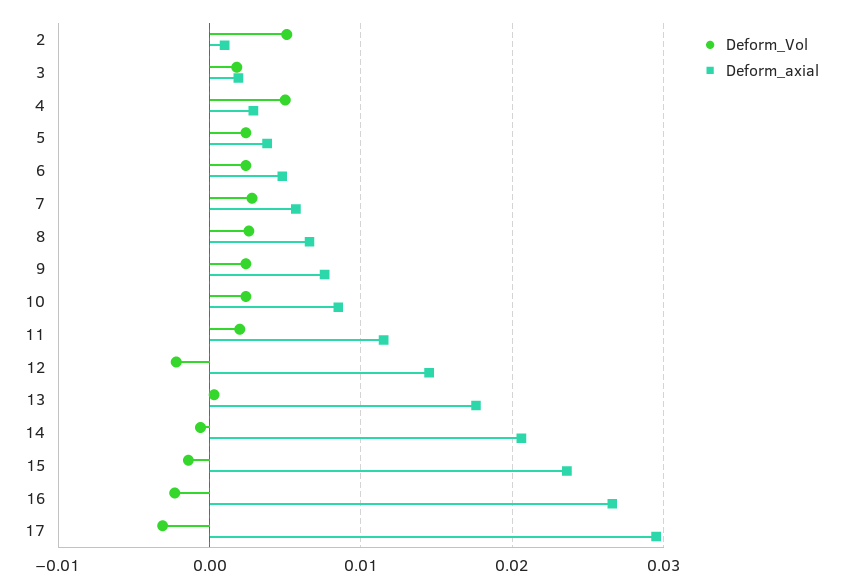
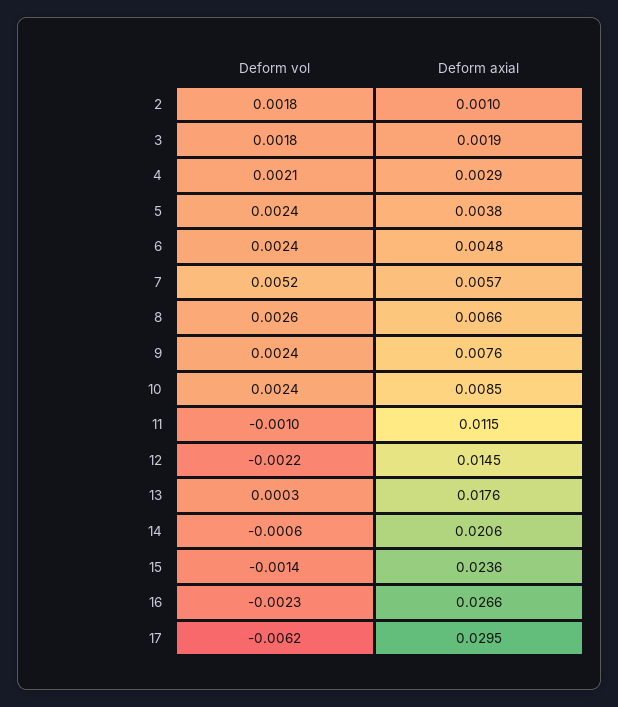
  {
    "Deform_Vol": {
-     "2": 0.005,
+     "2": 0.0018,
      "3": 0.0018,
-     "4": 0.005,
+     "4": 0.0021,
      "5": 0.0024,
      "6": 0.0024,
-     "7": 0.003,
+     "7": 0.0052,
      "8": 0.0026,
      "9": 0.0024,
      "10": 0.0024,
-     "11": 0.002,
+     "11": -0.001,
      "12": -0.0022,
      "13": 0.0003,
      "14": -0.0006,
      "15": -0.0014,
      "16": -0.0023,
-     "17": -0.003
+     "17": -0.0062
    },
    "Deform_axial": {
      "2": 0.001,
      "3": 0.0019,
      "4": 0.0029,
      "5": 0.0038,
      "6": 0.0048,
      "7": 0.0057,
      "8": 0.0066,
      "9": 0.0076,
      "10": 0.0085,
      "11": 0.0115,
      "12": 0.0145,
      "13": 0.0176,
      "14": 0.0206,
      "15": 0.0236,
      "16": 0.0266,
      "17": 0.0295
    }
  }

